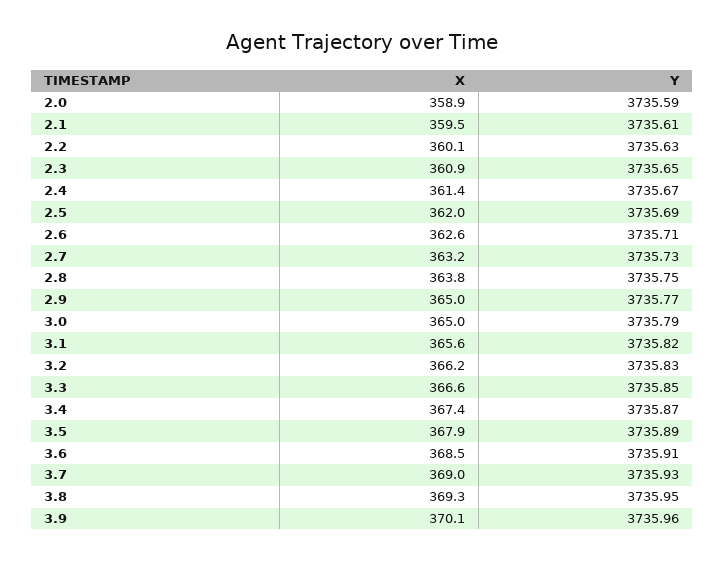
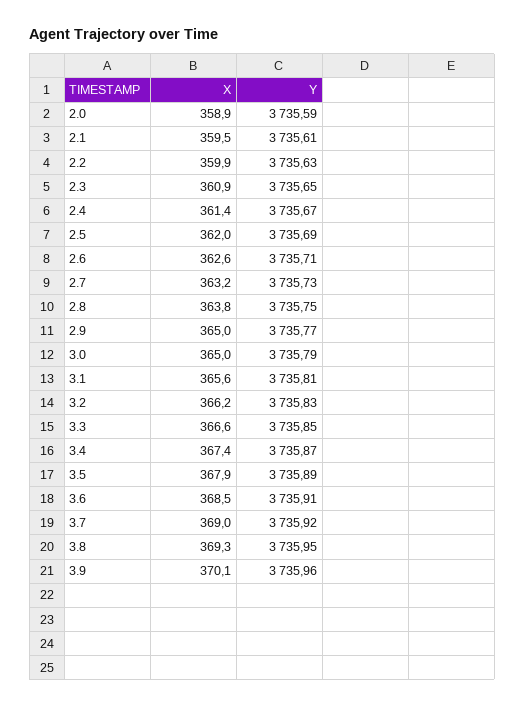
  {
    "X": {
      "2.0": 358.9,
      "2.1": 359.5,
-     "2.2": 360.1,
+     "2.2": 359.9,
      "2.3": 360.9,
      "2.4": 361.4,
      "2.5": 362,
      "2.6": 362.6,
      "2.7": 363.2,
      "2.8": 363.8,
      "2.9": 365,
      "3.0": 365,
      "3.1": 365.6,
      "3.2": 366.2,
      "3.3": 366.6,
      "3.4": 367.4,
      "3.5": 367.9,
      "3.6": 368.5,
      "3.7": 369,
      "3.8": 369.3,
      "3.9": 370.1
    },
    "Y": {
      "2.0": 3735.59,
      "2.1": 3735.61,
      "2.2": 3735.63,
      "2.3": 3735.65,
      "2.4": 3735.67,
      "2.5": 3735.69,
      "2.6": 3735.71,
      "2.7": 3735.73,
      "2.8": 3735.75,
      "2.9": 3735.77,
      "3.0": 3735.79,
-     "3.1": 3735.82,
+     "3.1": 3735.81,
      "3.2": 3735.83,
      "3.3": 3735.85,
      "3.4": 3735.87,
      "3.5": 3735.89,
      "3.6": 3735.91,
-     "3.7": 3735.93,
+     "3.7": 3735.92,
      "3.8": 3735.95,
      "3.9": 3735.96
    }
  }

